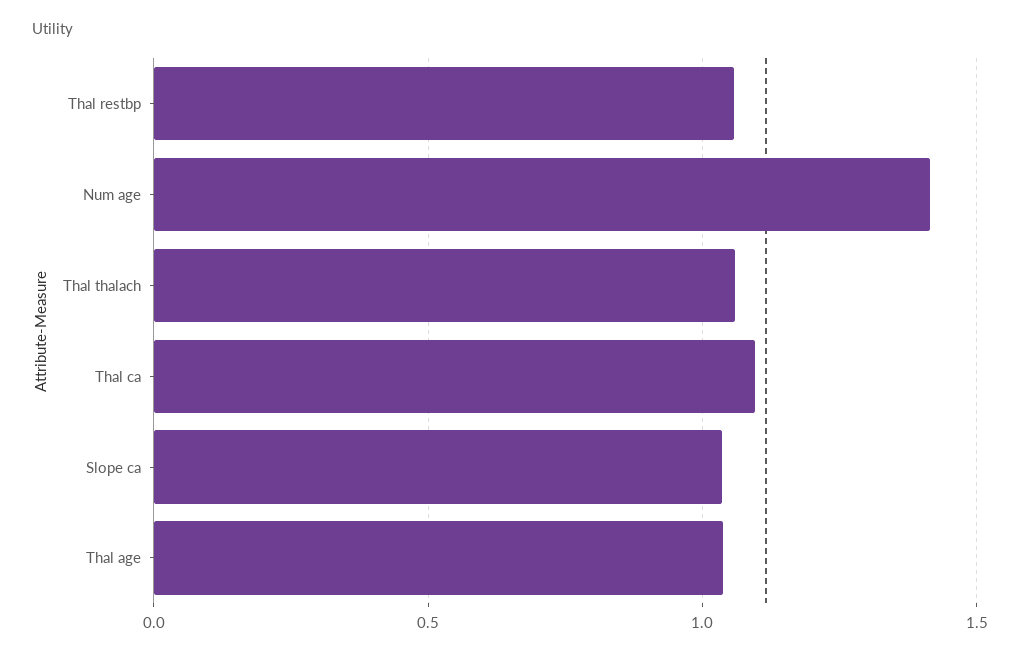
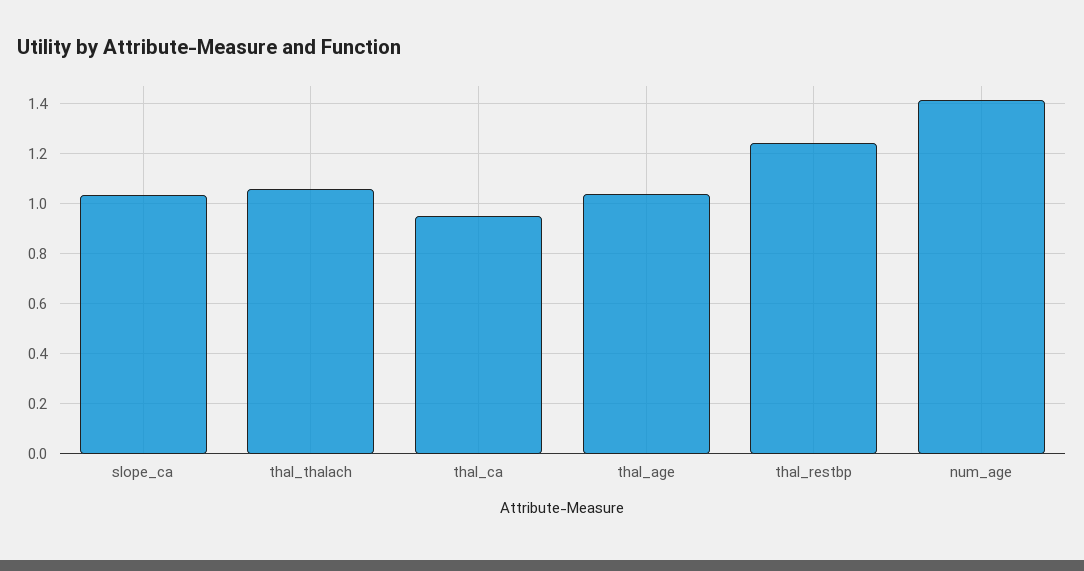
  {
-   "Thal restbp": 1.05,
+   "Thal restbp": 1.25,
    "Num age": 1.425,
    "Thal thalach": 1.05,
-   "Thal ca": 1.1,
+   "Thal ca": 0.95,
    "Slope ca": 1.025,
    "Thal age": 1.05
  }

